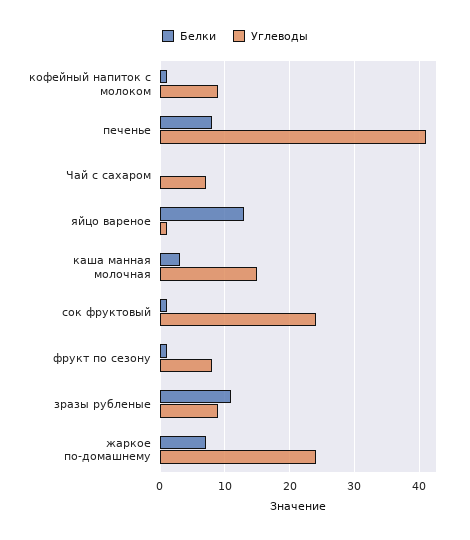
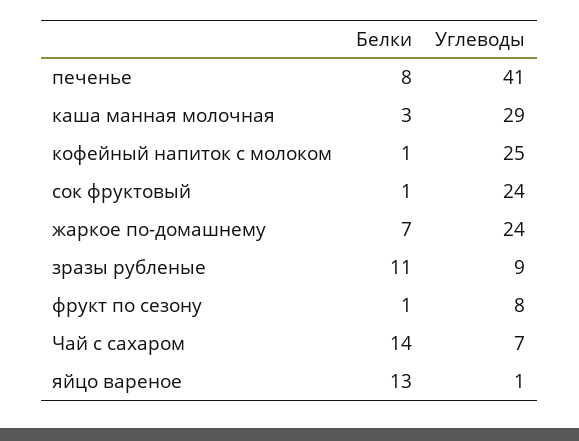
  {
    "Белки": {
      "кофейный напиток с молоком": 1,
      "печенье": 8,
-     "Чай с сахаром": 0,
+     "Чай с сахаром": 14,
      "яйцо вареное": 13,
      "каша манная молочная": 3,
      "сок фруктовый": 1,
      "фрукт по сезону": 1,
      "зразы рубленые": 11,
      "жаркое по-домашнему": 7
    },
    "Углеводы": {
-     "кофейный напиток с молоком": 9,
+     "кофейный напиток с молоком": 25,
      "печенье": 41,
      "Чай с сахаром": 7,
      "яйцо вареное": 1,
-     "каша манная молочная": 15,
+     "каша манная молочная": 29,
      "сок фруктовый": 24,
      "фрукт по сезону": 8,
      "зразы рубленые": 9,
      "жаркое по-домашнему": 24
    }
  }

